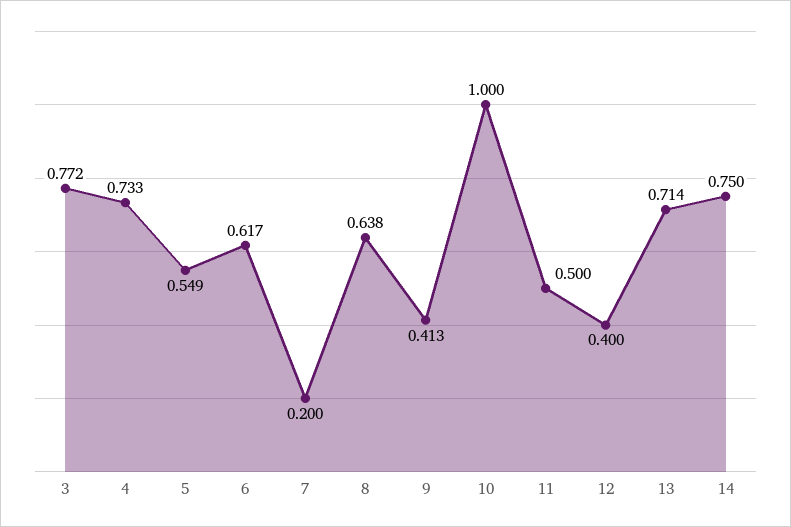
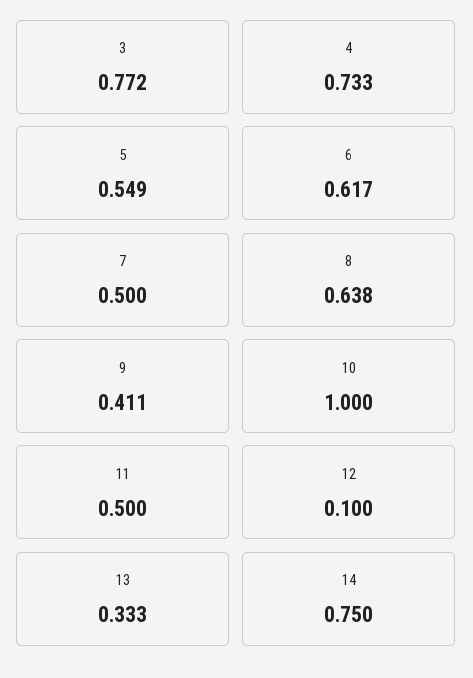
  {
    "3": 0.772,
    "4": 0.733,
    "5": 0.549,
    "6": 0.617,
-   "7": 0.2,
+   "7": 0.5,
    "8": 0.638,
-   "9": 0.413,
+   "9": 0.411,
    "10": 1,
    "11": 0.5,
-   "12": 0.4,
+   "12": 0.1,
-   "13": 0.714,
+   "13": 0.333,
    "14": 0.75
  }

